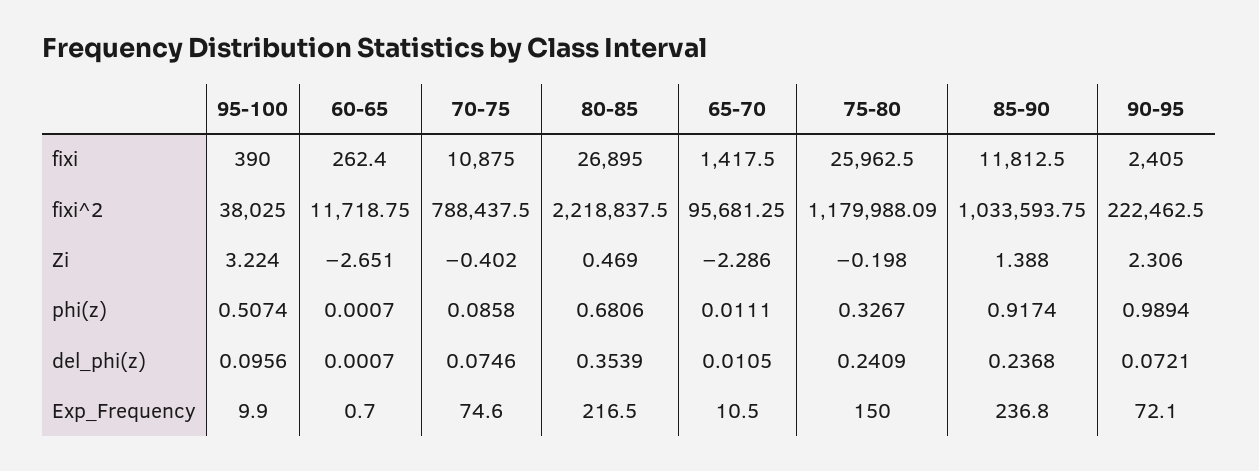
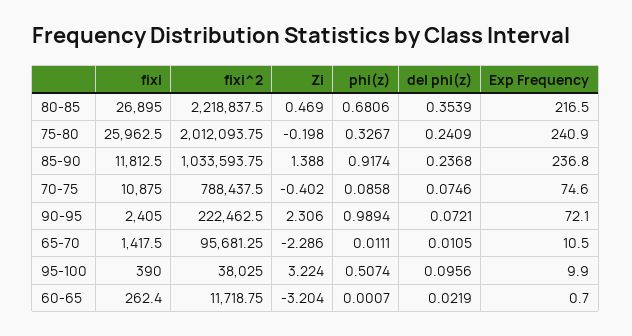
  {
    "95-100": {
      "fixi": 390,
      "fixi^2": 38025,
      "Zi": 3.224,
      "phi(z)": 0.5074,
      "del_phi(z)": 0.0956,
      "Exp_Frequency": 9.9
    },
    "60-65": {
      "fixi": 262.4,
      "fixi^2": 11718.75,
-     "Zi": -2.651,
+     "Zi": -3.204,
      "phi(z)": 0.0007,
-     "del_phi(z)": 0.0007,
+     "del_phi(z)": 0.0219,
      "Exp_Frequency": 0.7
    },
    "70-75": {
      "fixi": 10875,
      "fixi^2": 788437.5,
      "Zi": -0.402,
      "phi(z)": 0.0858,
      "del_phi(z)": 0.0746,
      "Exp_Frequency": 74.6
    },
    "80-85": {
      "fixi": 26895,
      "fixi^2": 2218837.5,
      "Zi": 0.469,
      "phi(z)": 0.6806,
      "del_phi(z)": 0.3539,
      "Exp_Frequency": 216.5
    },
    "65-70": {
      "fixi": 1417.5,
      "fixi^2": 95681.25,
      "Zi": -2.286,
      "phi(z)": 0.0111,
      "del_phi(z)": 0.0105,
      "Exp_Frequency": 10.5
    },
    "75-80": {
      "fixi": 25962.5,
-     "fixi^2": 1179988.09,
+     "fixi^2": 2012093.75,
      "Zi": -0.198,
      "phi(z)": 0.3267,
      "del_phi(z)": 0.2409,
-     "Exp_Frequency": 150
+     "Exp_Frequency": 240.9
    },
    "85-90": {
      "fixi": 11812.5,
      "fixi^2": 1033593.75,
      "Zi": 1.388,
      "phi(z)": 0.9174,
      "del_phi(z)": 0.2368,
      "Exp_Frequency": 236.8
    },
    "90-95": {
      "fixi": 2405,
      "fixi^2": 222462.5,
      "Zi": 2.306,
      "phi(z)": 0.9894,
      "del_phi(z)": 0.0721,
      "Exp_Frequency": 72.1
    }
  }

